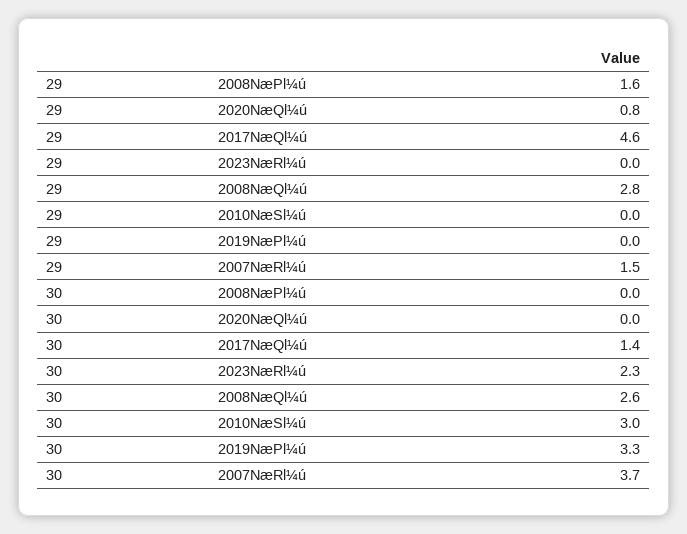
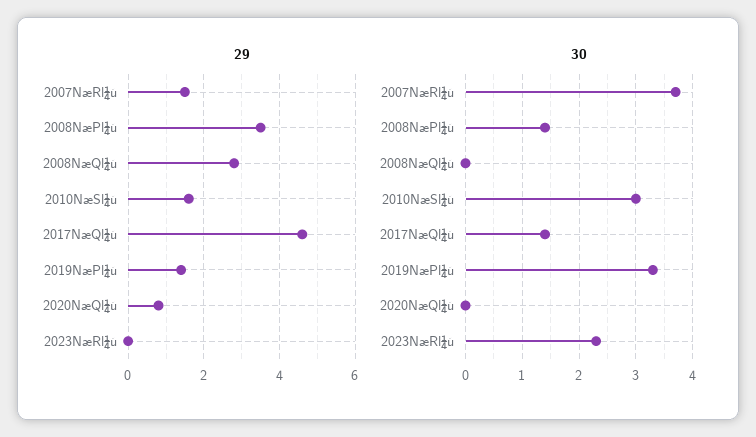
  {
    "29": {
-     "2008NæPl¼ú": 1.6,
+     "2008NæPl¼ú": 3.5,
      "2020NæQl¼ú": 0.8,
      "2017NæQl¼ú": 4.6,
      "2023NæRl¼ú": 0,
      "2008NæQl¼ú": 2.8,
-     "2010NæSl¼ú": 0,
+     "2010NæSl¼ú": 1.5,
-     "2019NæPl¼ú": 0,
+     "2019NæPl¼ú": 1.5,
      "2007NæRl¼ú": 1.5
    },
    "30": {
-     "2008NæPl¼ú": 0,
+     "2008NæPl¼ú": 1.5,
      "2020NæQl¼ú": 0,
      "2017NæQl¼ú": 1.4,
      "2023NæRl¼ú": 2.3,
-     "2008NæQl¼ú": 2.6,
+     "2008NæQl¼ú": 0,
      "2010NæSl¼ú": 3,
      "2019NæPl¼ú": 3.3,
      "2007NæRl¼ú": 3.7
    }
  }

